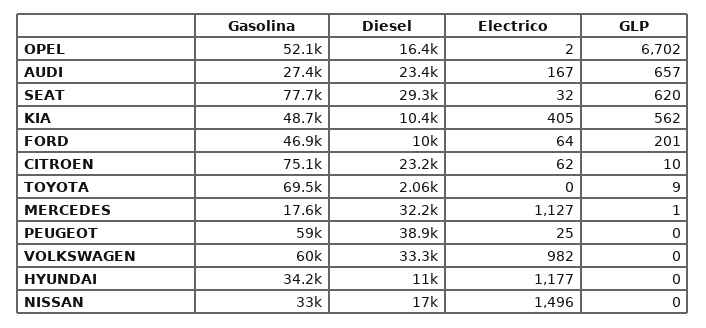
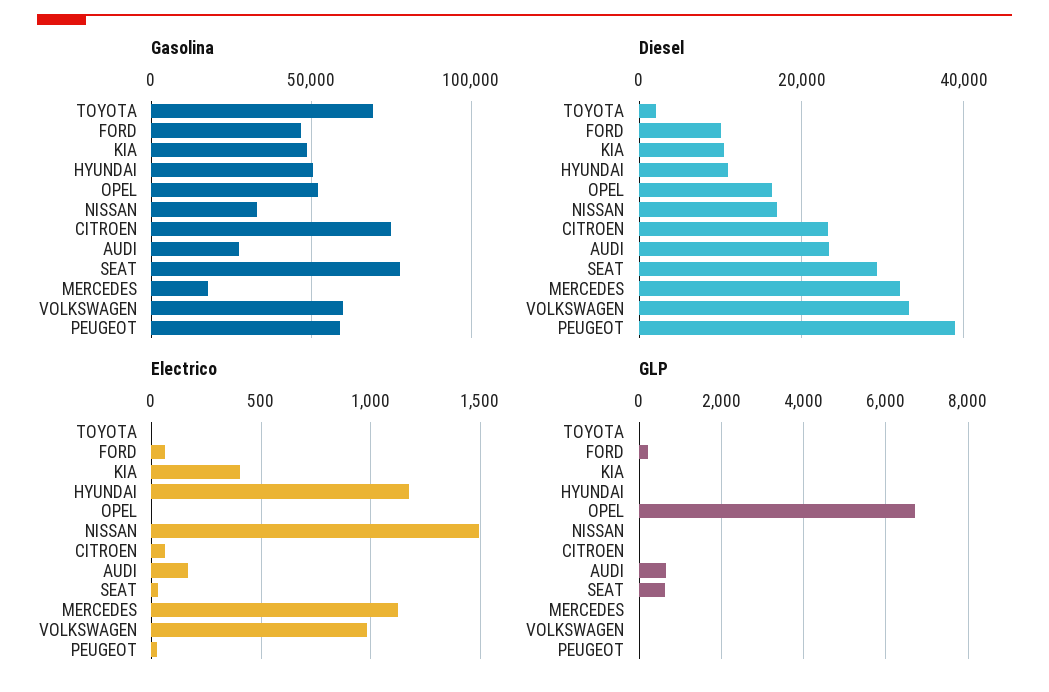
  {
    "Gasolina": {
      "OPEL": 52100,
      "AUDI": 27400,
      "SEAT": 77700,
      "KIA": 48700,
      "FORD": 46900,
      "CITROEN": 75100,
      "TOYOTA": 69500,
      "MERCEDES": 17600,
      "PEUGEOT": 59000,
      "VOLKSWAGEN": 60000,
-     "HYUNDAI": 34200,
+     "HYUNDAI": 50000,
      "NISSAN": 33000
    },
    "Diesel": {
      "OPEL": 16400,
      "AUDI": 23400,
      "SEAT": 29300,
      "KIA": 10400,
      "FORD": 10000,
      "CITROEN": 23200,
      "TOYOTA": 2060,
      "MERCEDES": 32200,
      "PEUGEOT": 38900,
      "VOLKSWAGEN": 33300,
      "HYUNDAI": 11000,
      "NISSAN": 17000
    },
    "Electrico": {
      "OPEL": 2,
      "AUDI": 167,
      "SEAT": 32,
      "KIA": 405,
      "FORD": 64,
      "CITROEN": 62,
      "TOYOTA": 0,
      "MERCEDES": 1127,
      "PEUGEOT": 25,
      "VOLKSWAGEN": 982,
      "HYUNDAI": 1177,
      "NISSAN": 1496
    },
    "GLP": {
      "OPEL": 6702,
      "AUDI": 657,
      "SEAT": 620,
-     "KIA": 562,
+     "KIA": 0,
      "FORD": 201,
      "CITROEN": 10,
      "TOYOTA": 9,
      "MERCEDES": 1,
      "PEUGEOT": 0,
      "VOLKSWAGEN": 0,
      "HYUNDAI": 0,
      "NISSAN": 0
    }
  }

